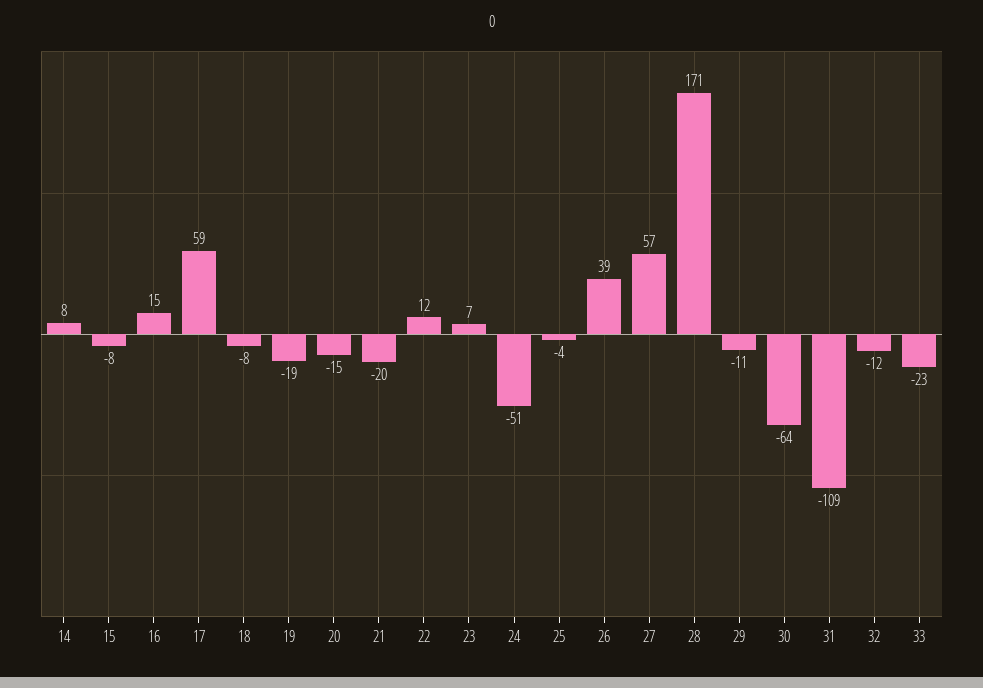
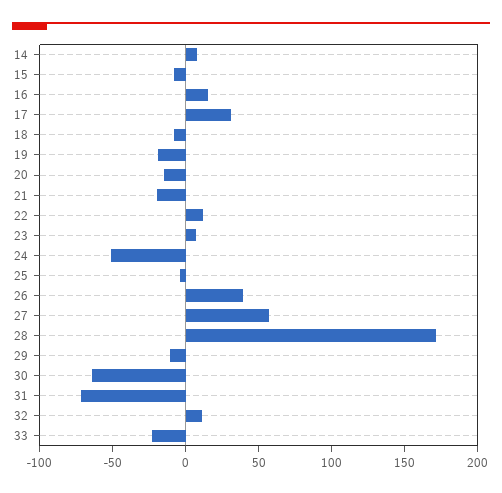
  {
    "14": 8,
    "15": -8,
    "16": 15,
-   "17": 59,
+   "17": 30,
    "18": -8,
    "19": -19,
    "20": -15,
    "21": -20,
    "22": 12,
    "23": 7,
    "24": -51,
    "25": -4,
    "26": 39,
    "27": 57,
    "28": 171,
    "29": -11,
    "30": -64,
-   "31": -109,
+   "31": -70,
-   "32": -12,
+   "32": 10,
    "33": -23
  }

